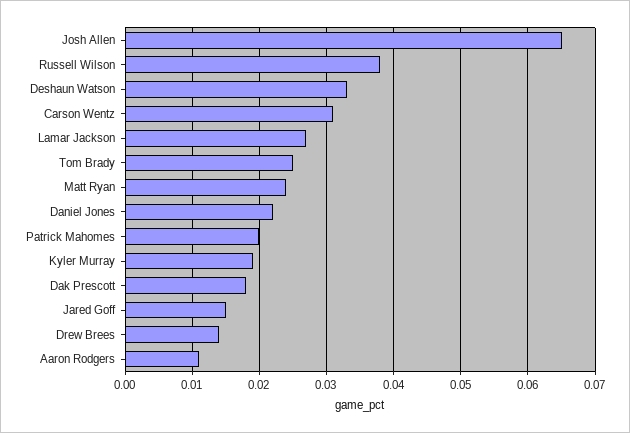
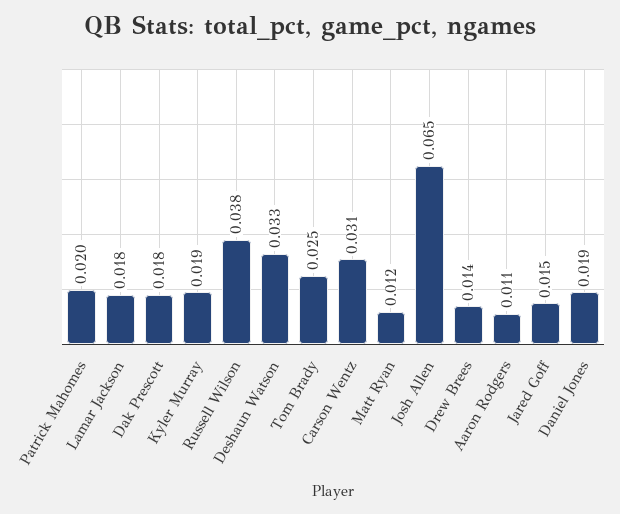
  {
    "Josh Allen": 0.065,
    "Russell Wilson": 0.038,
    "Deshaun Watson": 0.033,
    "Carson Wentz": 0.031,
-   "Lamar Jackson": 0.027,
+   "Lamar Jackson": 0.018,
    "Tom Brady": 0.025,
-   "Matt Ryan": 0.024,
+   "Matt Ryan": 0.012,
-   "Daniel Jones": 0.022,
+   "Daniel Jones": 0.019,
    "Patrick Mahomes": 0.02,
    "Kyler Murray": 0.019,
    "Dak Prescott": 0.018,
    "Jared Goff": 0.015,
    "Drew Brees": 0.014,
    "Aaron Rodgers": 0.011
  }

